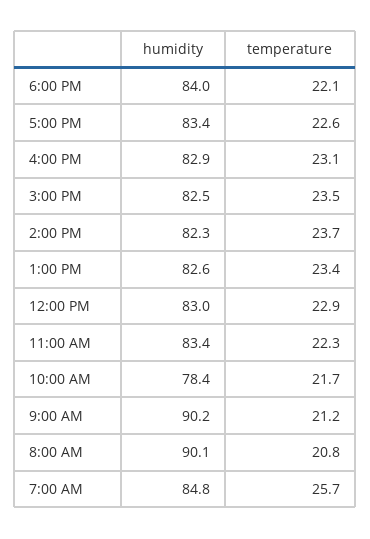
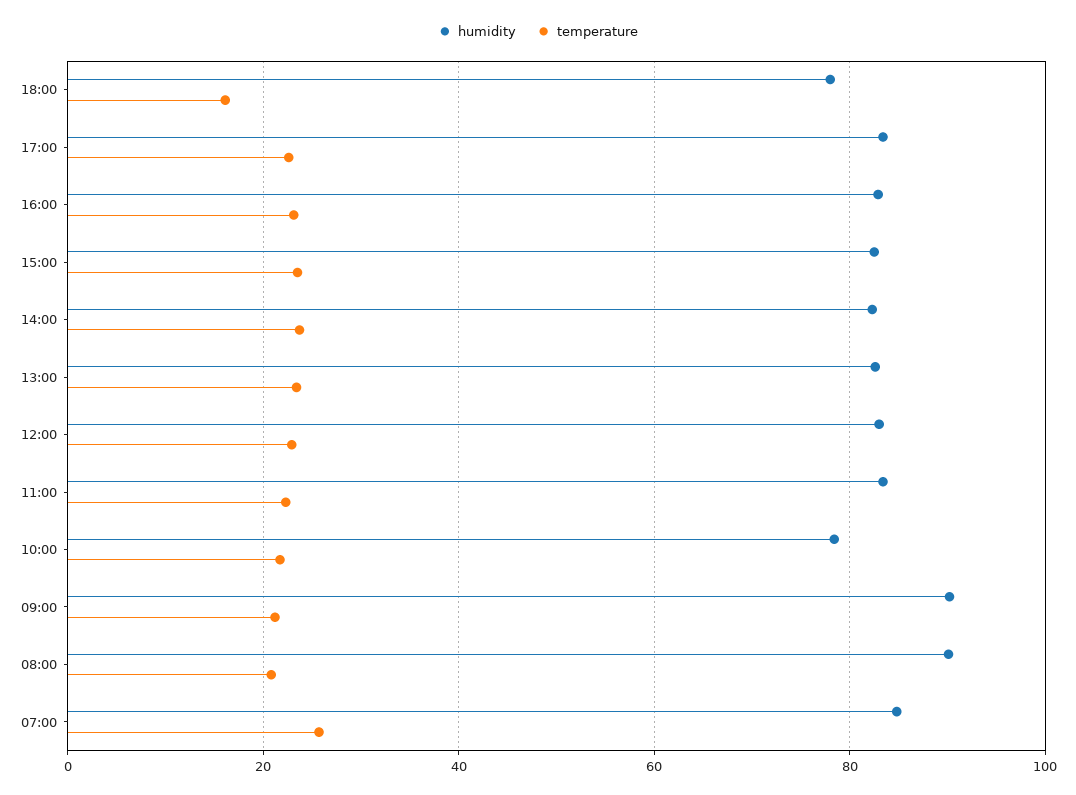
  {
    "humidity": {
-     "6:00 PM": 84,
+     "6:00 PM": 78,
      "5:00 PM": 83.4,
      "4:00 PM": 82.9,
      "3:00 PM": 82.5,
      "2:00 PM": 82.3,
      "1:00 PM": 82.6,
      "12:00 PM": 83,
      "11:00 AM": 83.4,
      "10:00 AM": 78.4,
      "9:00 AM": 90.2,
      "8:00 AM": 90.1,
      "7:00 AM": 84.8
    },
    "temperature": {
-     "6:00 PM": 22.1,
+     "6:00 PM": 16,
      "5:00 PM": 22.6,
      "4:00 PM": 23.1,
      "3:00 PM": 23.5,
      "2:00 PM": 23.7,
      "1:00 PM": 23.4,
      "12:00 PM": 22.9,
      "11:00 AM": 22.3,
      "10:00 AM": 21.7,
      "9:00 AM": 21.2,
      "8:00 AM": 20.8,
      "7:00 AM": 25.7
    }
  }

